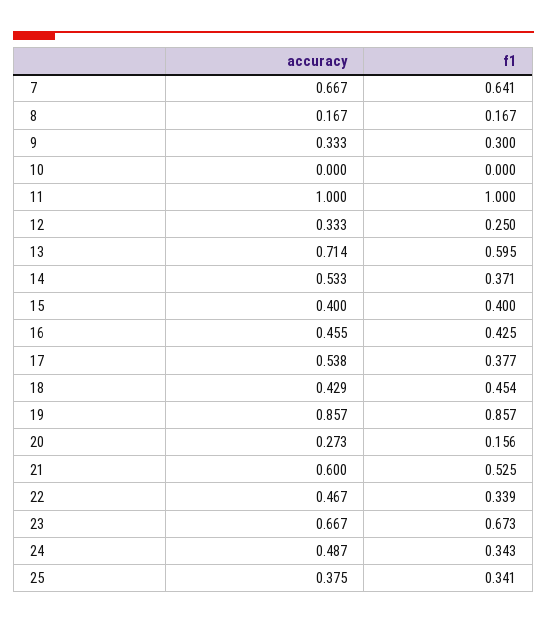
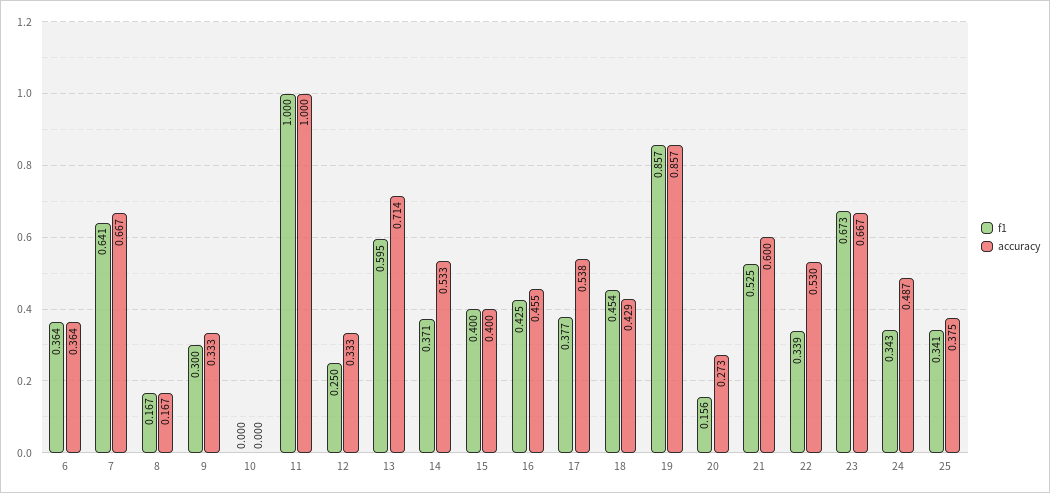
  {
    "accuracy": {
      "7": 0.667,
      "8": 0.167,
      "9": 0.333,
      "10": 0,
      "11": 1,
      "12": 0.333,
      "13": 0.714,
      "14": 0.533,
      "15": 0.4,
      "16": 0.455,
      "17": 0.538,
      "18": 0.429,
      "19": 0.857,
      "20": 0.273,
      "21": 0.6,
-     "22": 0.467,
+     "22": 0.53,
      "23": 0.667,
      "24": 0.487,
-     "25": 0.375
+     "25": 0.375,
+     "6": 0.364
    },
    "f1": {
      "7": 0.641,
      "8": 0.167,
      "9": 0.3,
      "10": 0,
      "11": 1,
      "12": 0.25,
      "13": 0.595,
      "14": 0.371,
      "15": 0.4,
      "16": 0.425,
      "17": 0.377,
      "18": 0.454,
      "19": 0.857,
      "20": 0.156,
      "21": 0.525,
      "22": 0.339,
      "23": 0.673,
      "24": 0.343,
-     "25": 0.341
+     "25": 0.341,
+     "6": 0.364
    }
  }

